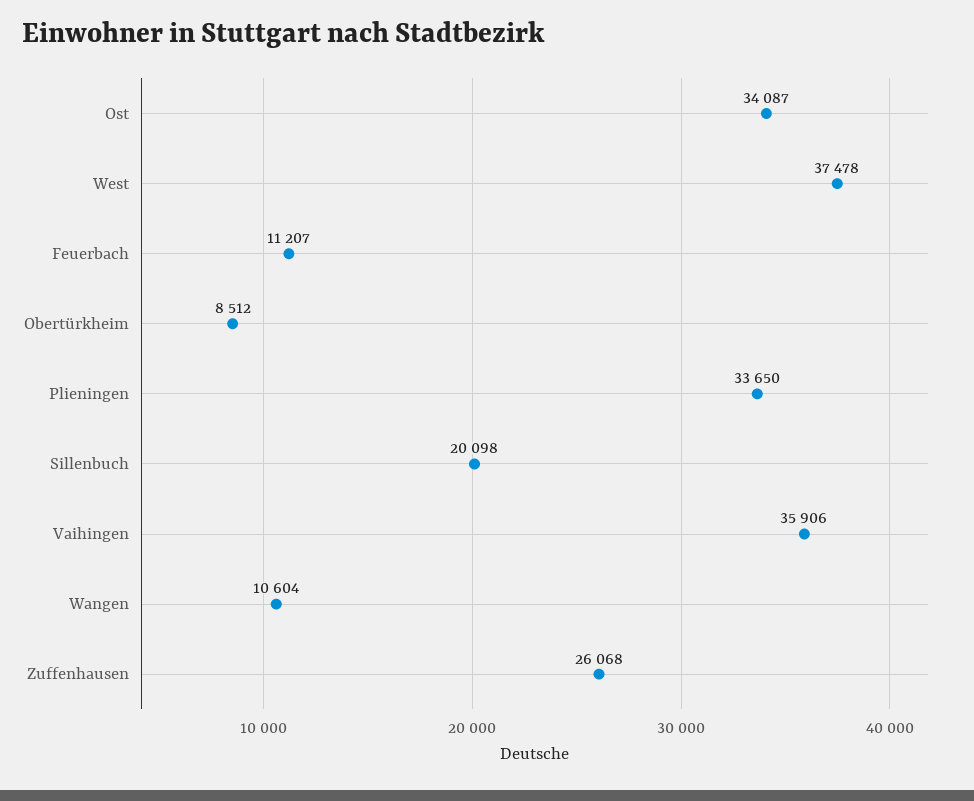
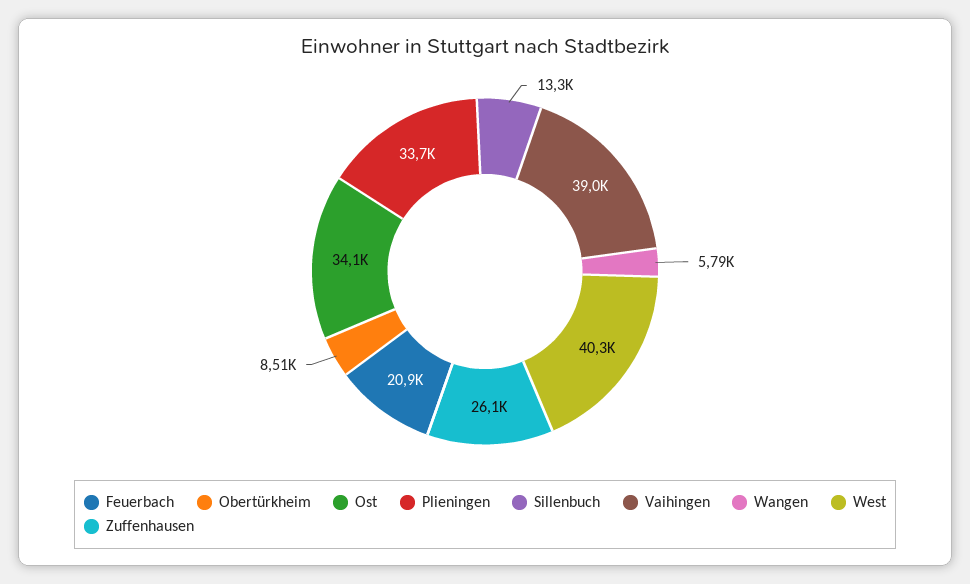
  {
    "Ost": 34087,
-   "West": 37478,
+   "West": 40300,
-   "Feuerbach": 11207,
+   "Feuerbach": 20900,
    "Obertürkheim": 8512,
    "Plieningen": 33650,
-   "Sillenbuch": 20098,
+   "Sillenbuch": 13300,
-   "Vaihingen": 35906,
+   "Vaihingen": 39000,
-   "Wangen": 10604,
+   "Wangen": 5790,
    "Zuffenhausen": 26068
  }

